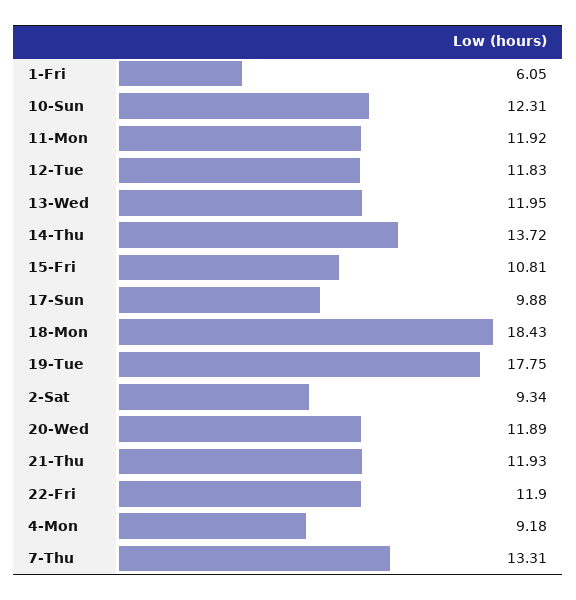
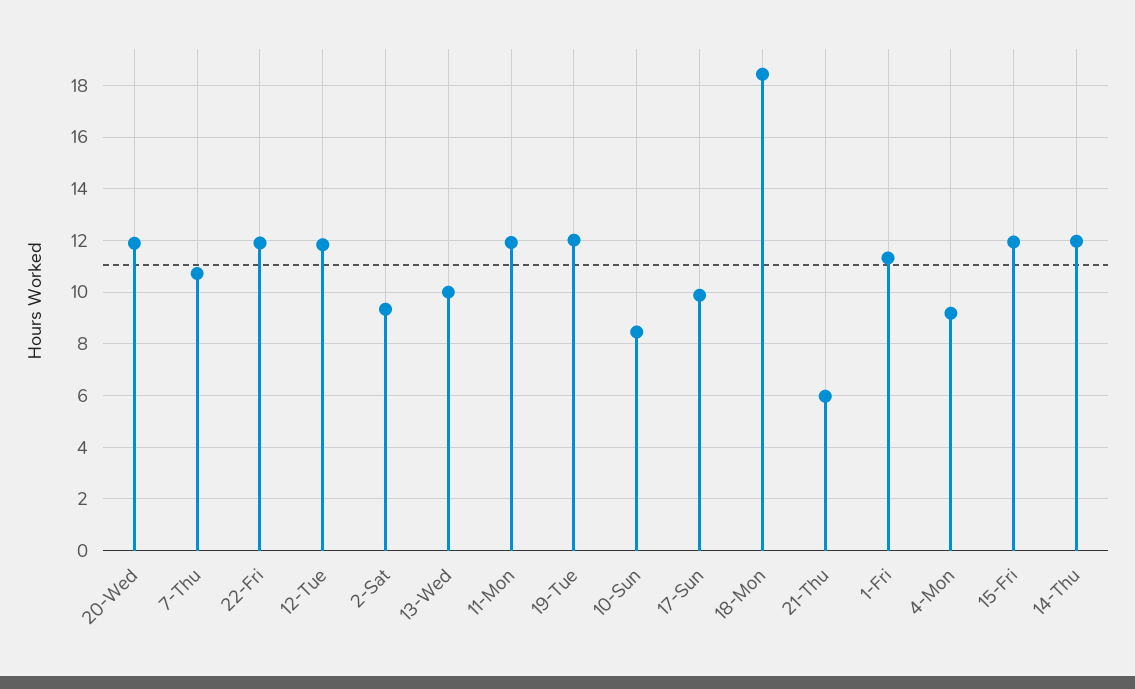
  {
-   "1-Fri": 6.05,
+   "1-Fri": 11.25,
-   "10-Sun": 12.31,
+   "10-Sun": 8.5,
    "11-Mon": 11.92,
    "12-Tue": 11.83,
-   "13-Wed": 11.95,
+   "13-Wed": 10,
-   "14-Thu": 13.72,
+   "14-Thu": 12,
-   "15-Fri": 10.81,
+   "15-Fri": 12,
    "17-Sun": 9.88,
    "18-Mon": 18.43,
-   "19-Tue": 17.75,
+   "19-Tue": 12,
    "2-Sat": 9.34,
    "20-Wed": 11.89,
-   "21-Thu": 11.93,
+   "21-Thu": 6,
    "22-Fri": 11.9,
    "4-Mon": 9.18,
-   "7-Thu": 13.31
+   "7-Thu": 10.75
  }

